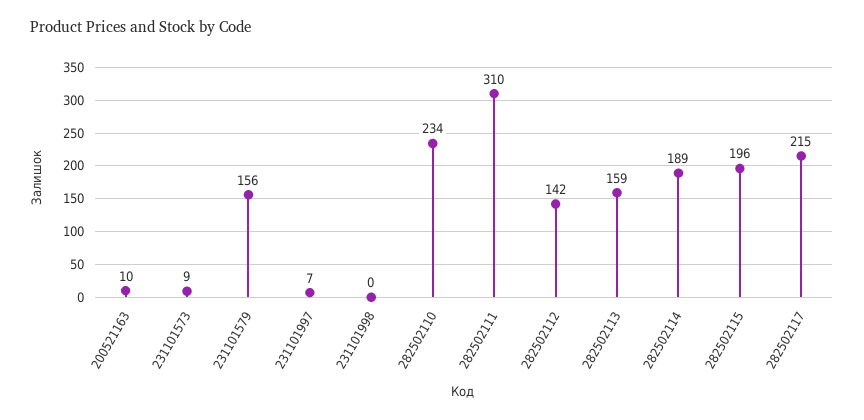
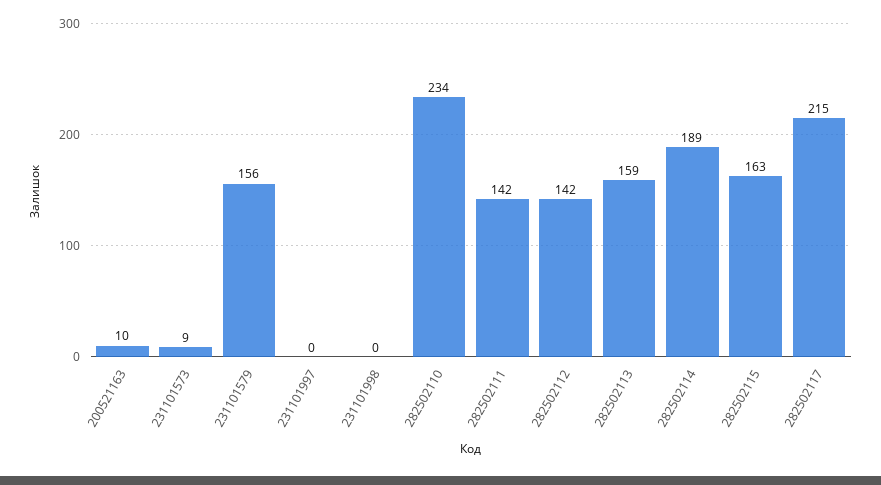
  {
    "200521163": 10,
    "231101573": 9,
    "231101579": 156,
-   "231101997": 7,
+   "231101997": 0,
    "231101998": 0,
    "282502110": 234,
-   "282502111": 310,
+   "282502111": 142,
    "282502112": 142,
    "282502113": 159,
    "282502114": 189,
-   "282502115": 196,
+   "282502115": 163,
    "282502117": 215
  }

